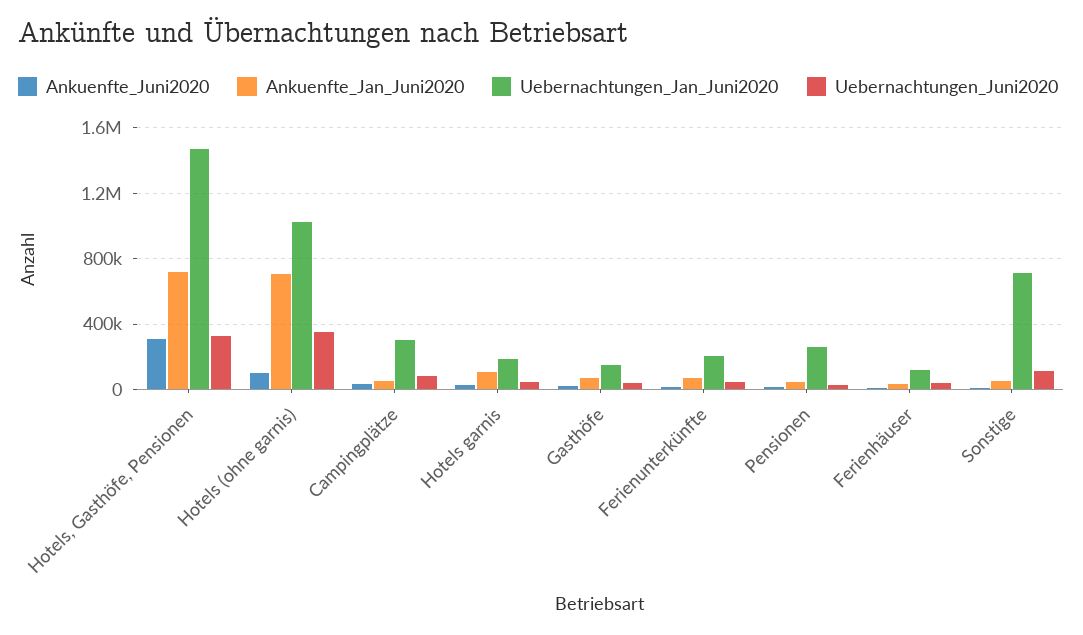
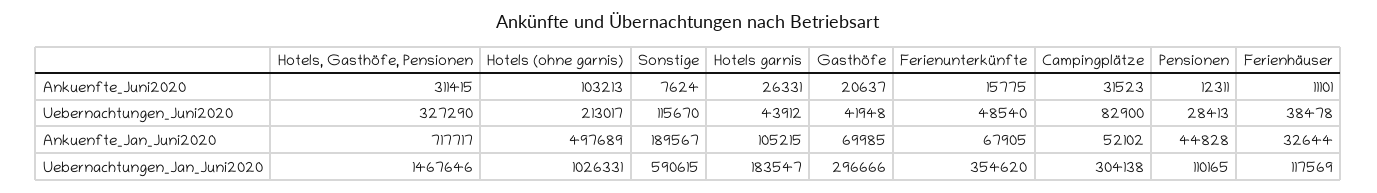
  {
    "Ankuenfte_Juni2020": {
      "Hotels, Gasthöfe, Pensionen": 311415,
      "Hotels (ohne garnis)": 103213,
      "Campingplätze": 31523,
      "Hotels garnis": 26331,
      "Gasthöfe": 20637,
      "Ferienunterkünfte": 15775,
      "Pensionen": 12311,
      "Ferienhäuser": 11101,
      "Sonstige": 7624
    },
    "Ankuenfte_Jan_Juni2020": {
      "Hotels, Gasthöfe, Pensionen": 717717,
-     "Hotels (ohne garnis)": 700000,
+     "Hotels (ohne garnis)": 497689,
      "Campingplätze": 52102,
      "Hotels garnis": 105215,
      "Gasthöfe": 69985,
      "Ferienunterkünfte": 67905,
      "Pensionen": 44828,
      "Ferienhäuser": 32644,
-     "Sonstige": 50000
+     "Sonstige": 189567
    },
    "Uebernachtungen_Jan_Juni2020": {
      "Hotels, Gasthöfe, Pensionen": 1467646,
      "Hotels (ohne garnis)": 1026331,
      "Campingplätze": 304138,
      "Hotels garnis": 183547,
-     "Gasthöfe": 150000,
+     "Gasthöfe": 296666,
-     "Ferienunterkünfte": 200000,
+     "Ferienunterkünfte": 354620,
-     "Pensionen": 250000,
+     "Pensionen": 110165,
      "Ferienhäuser": 117569,
-     "Sonstige": 700000
+     "Sonstige": 590615
    },
    "Uebernachtungen_Juni2020": {
      "Hotels, Gasthöfe, Pensionen": 327290,
-     "Hotels (ohne garnis)": 350000,
+     "Hotels (ohne garnis)": 213017,
      "Campingplätze": 82900,
      "Hotels garnis": 43912,
      "Gasthöfe": 41948,
      "Ferienunterkünfte": 48540,
      "Pensionen": 28413,
      "Ferienhäuser": 38478,
      "Sonstige": 115670
    }
  }

